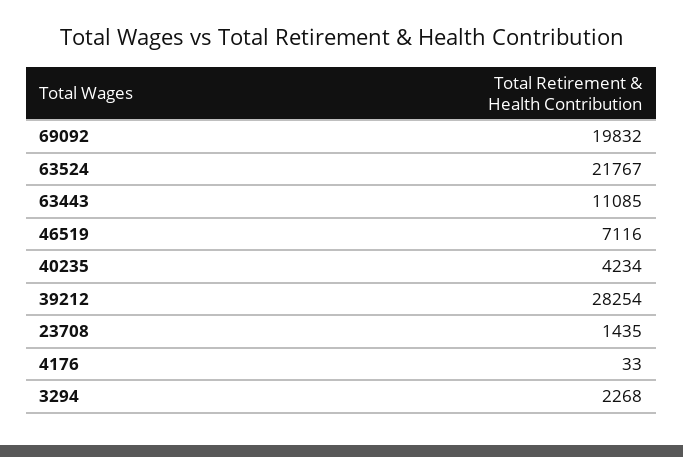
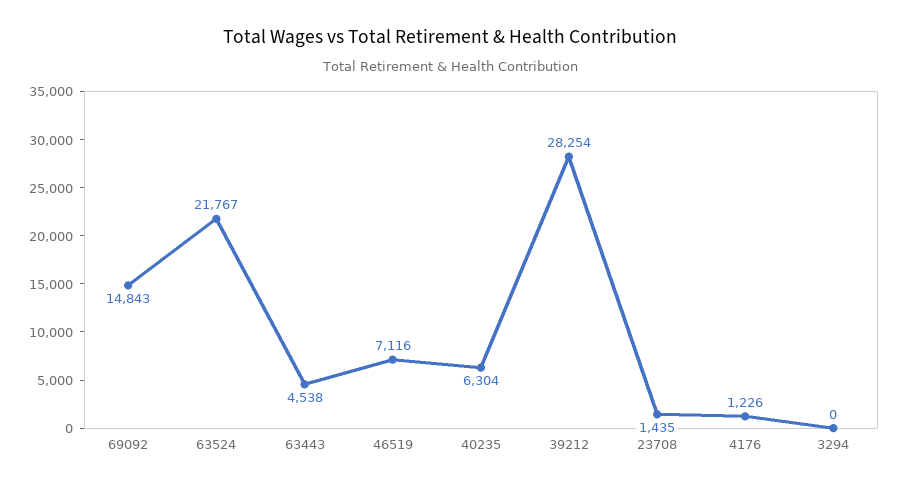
  {
-   "69092": 19832,
+   "69092": 14843,
    "63524": 21767,
-   "63443": 11085,
+   "63443": 4538,
    "46519": 7116,
-   "40235": 4234,
+   "40235": 6304,
    "39212": 28254,
    "23708": 1435,
-   "4176": 33,
+   "4176": 1226,
-   "3294": 2268
+   "3294": 0
  }

